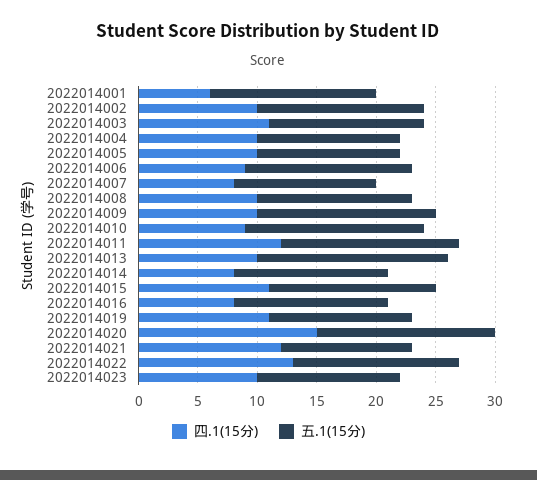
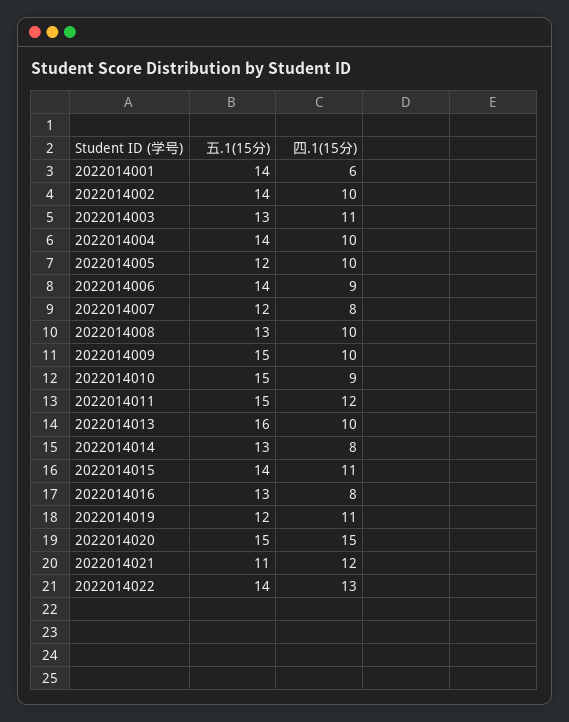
  {
    "四.1(15分)": {
      "2022014001": 6,
      "2022014002": 10,
      "2022014003": 11,
      "2022014004": 10,
      "2022014005": 10,
      "2022014006": 9,
      "2022014007": 8,
      "2022014008": 10,
      "2022014009": 10,
      "2022014010": 9,
      "2022014011": 12,
      "2022014013": 10,
      "2022014014": 8,
      "2022014015": 11,
      "2022014016": 8,
      "2022014019": 11,
      "2022014020": 15,
      "2022014021": 12,
-     "2022014022": 13,
+     "2022014022": 13
-     "2022014023": 10
    },
    "五.1(15分)": {
      "2022014001": 14,
      "2022014002": 14,
      "2022014003": 13,
-     "2022014004": 12,
+     "2022014004": 14,
      "2022014005": 12,
      "2022014006": 14,
      "2022014007": 12,
      "2022014008": 13,
      "2022014009": 15,
      "2022014010": 15,
      "2022014011": 15,
      "2022014013": 16,
      "2022014014": 13,
      "2022014015": 14,
      "2022014016": 13,
      "2022014019": 12,
      "2022014020": 15,
      "2022014021": 11,
-     "2022014022": 14,
+     "2022014022": 14
-     "2022014023": 12
    }
  }

